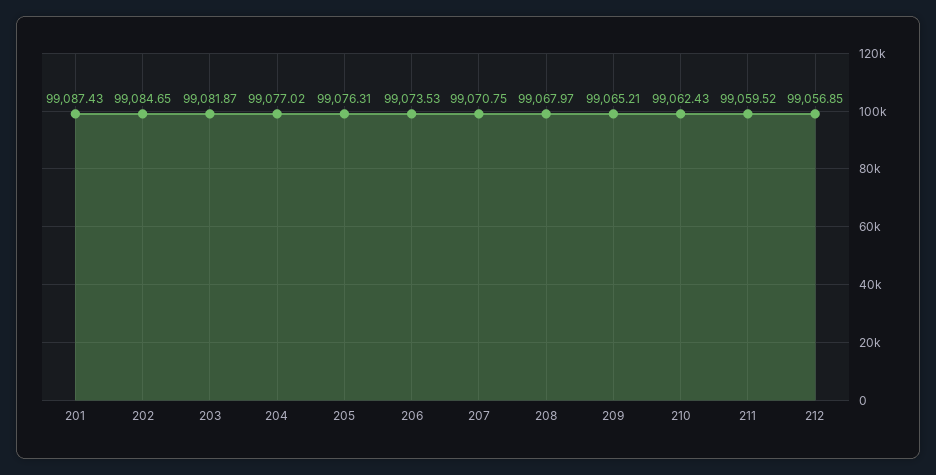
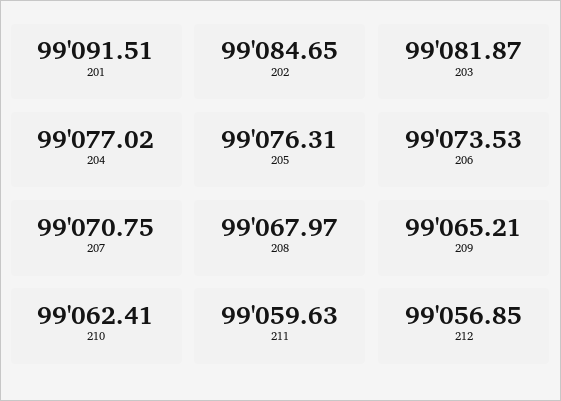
  {
-   "201": 99087.43,
+   "201": 99091.51,
    "202": 99084.65,
    "203": 99081.87,
    "204": 99077.02,
    "205": 99076.31,
    "206": 99073.53,
    "207": 99070.75,
    "208": 99067.97,
    "209": 99065.21,
-   "210": 99062.43,
+   "210": 99062.41,
-   "211": 99059.52,
+   "211": 99059.63,
    "212": 99056.85
  }

